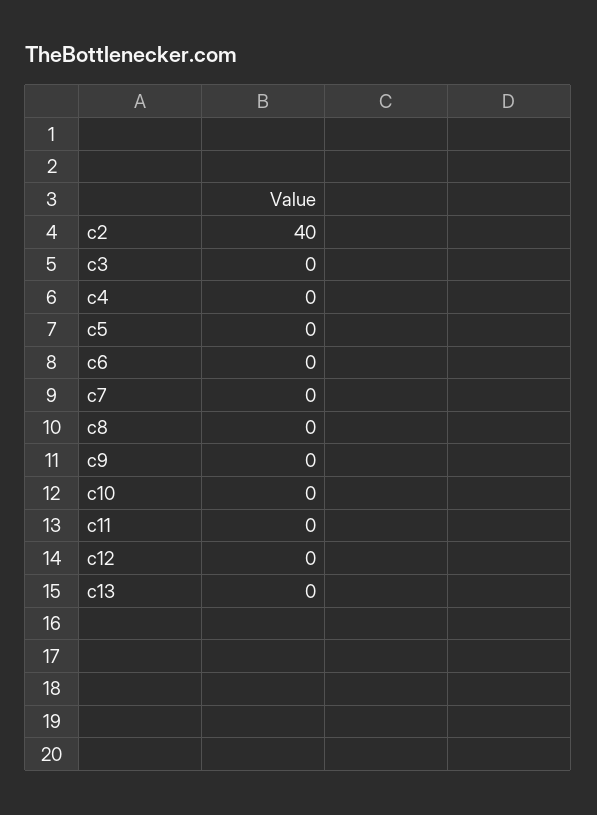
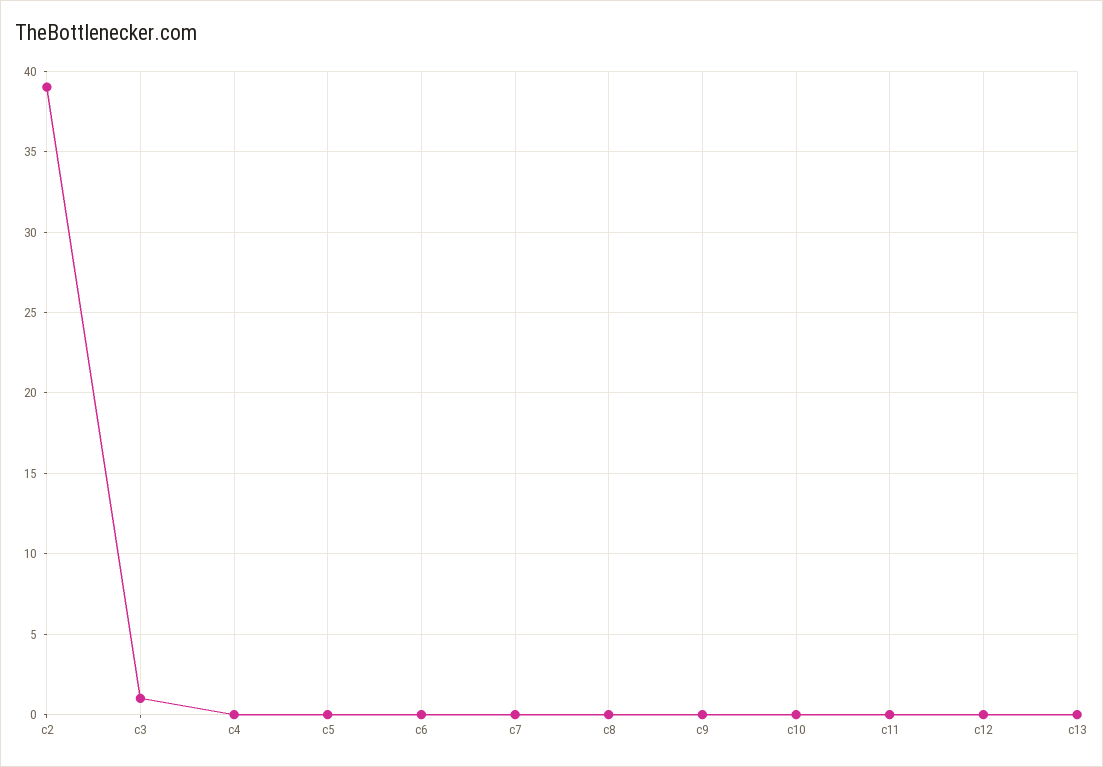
  {
-   "c2": 40,
+   "c2": 39,
-   "c3": 0,
+   "c3": 1,
    "c4": 0,
    "c5": 0,
    "c6": 0,
    "c7": 0,
    "c8": 0,
    "c9": 0,
    "c10": 0,
    "c11": 0,
    "c12": 0,
    "c13": 0
  }

